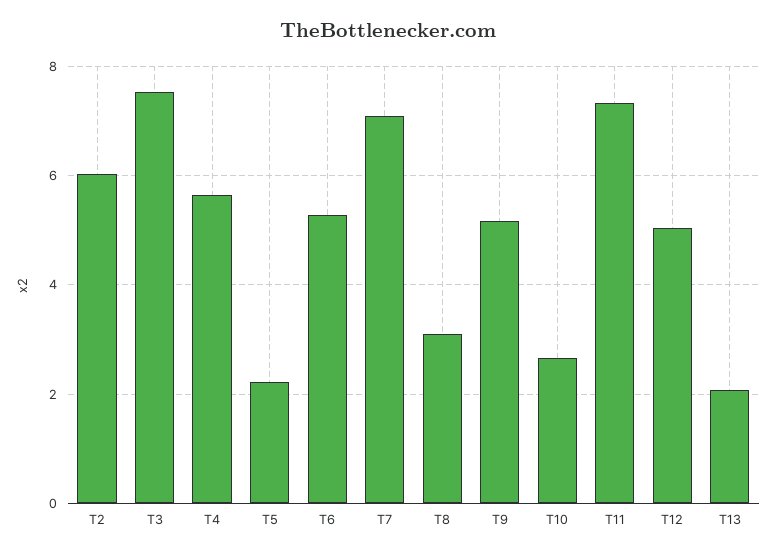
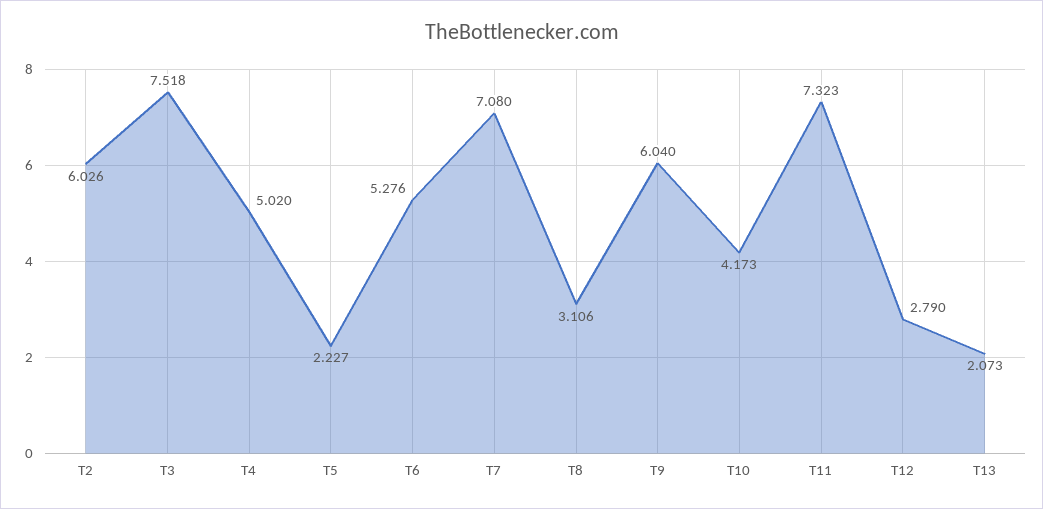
  {
    "T2": 6.026,
    "T3": 7.518,
-   "T4": 5.6,
+   "T4": 5.02,
    "T5": 2.227,
    "T6": 5.276,
    "T7": 7.08,
    "T8": 3.106,
-   "T9": 5.2,
+   "T9": 6.04,
-   "T10": 2.6,
+   "T10": 4.173,
    "T11": 7.323,
-   "T12": 5,
+   "T12": 2.79,
    "T13": 2.073
  }

